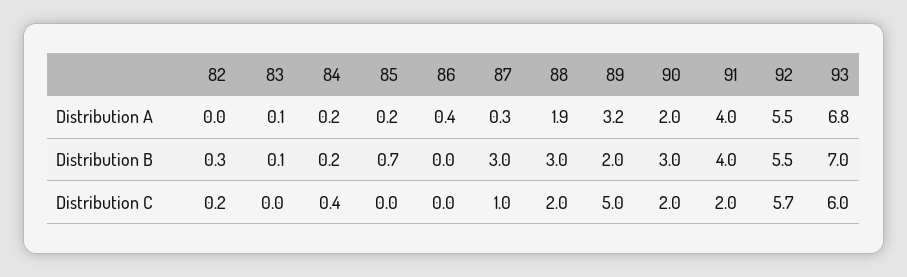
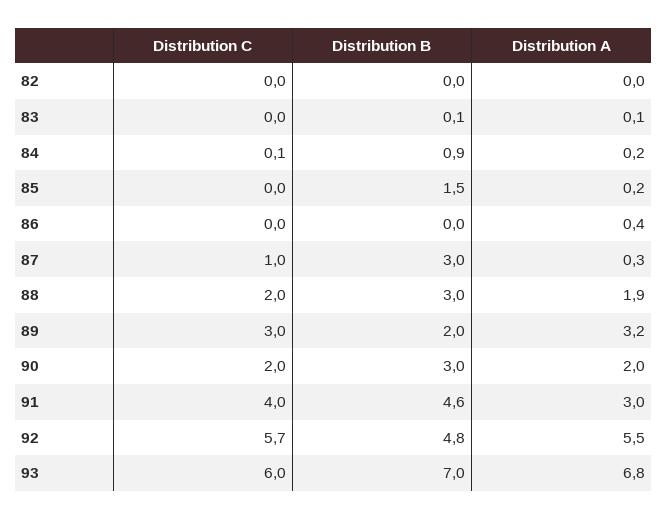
  {
    "82": {
      "Distribution A": 0,
-     "Distribution B": 0.3,
+     "Distribution B": 0,
-     "Distribution C": 0.2
+     "Distribution C": 0
    },
    "83": {
      "Distribution A": 0.1,
      "Distribution B": 0.1,
      "Distribution C": 0
    },
    "84": {
      "Distribution A": 0.2,
-     "Distribution B": 0.2,
+     "Distribution B": 0.9,
-     "Distribution C": 0.4
+     "Distribution C": 0.1
    },
    "85": {
      "Distribution A": 0.2,
-     "Distribution B": 0.7,
+     "Distribution B": 1.5,
      "Distribution C": 0
    },
    "86": {
      "Distribution A": 0.4,
      "Distribution B": 0,
      "Distribution C": 0
    },
    "87": {
      "Distribution A": 0.3,
      "Distribution B": 3,
      "Distribution C": 1
    },
    "88": {
      "Distribution A": 1.9,
      "Distribution B": 3,
      "Distribution C": 2
    },
    "89": {
      "Distribution A": 3.2,
      "Distribution B": 2,
-     "Distribution C": 5
+     "Distribution C": 3
    },
    "90": {
      "Distribution A": 2,
      "Distribution B": 3,
      "Distribution C": 2
    },
    "91": {
-     "Distribution A": 4,
+     "Distribution A": 3,
-     "Distribution B": 4,
+     "Distribution B": 4.6,
-     "Distribution C": 2
+     "Distribution C": 4
    },
    "92": {
      "Distribution A": 5.5,
-     "Distribution B": 5.5,
+     "Distribution B": 4.8,
      "Distribution C": 5.7
    },
    "93": {
      "Distribution A": 6.8,
      "Distribution B": 7,
      "Distribution C": 6
    }
  }

